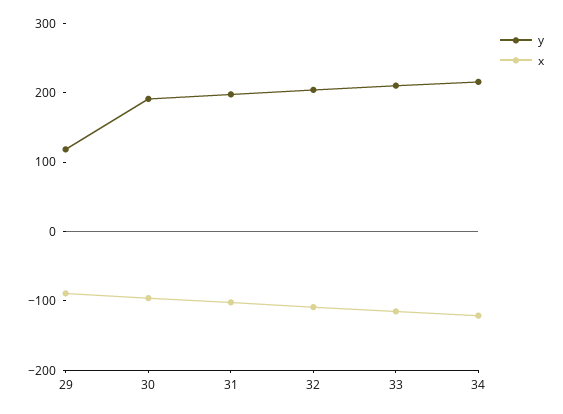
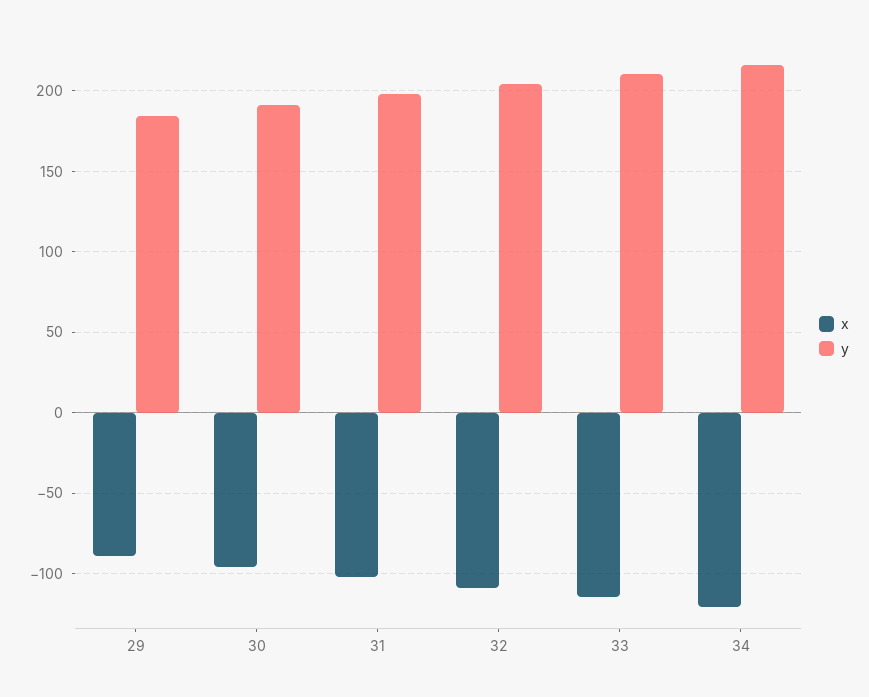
  {
    "y": {
-     "29": 120,
+     "29": 185,
      "30": 190,
      "31": 200,
      "32": 205,
      "33": 210,
      "34": 215
    },
    "x": {
      "29": -90,
      "30": -95,
      "31": -100,
      "32": -110,
      "33": -115,
      "34": -120
    }
  }

